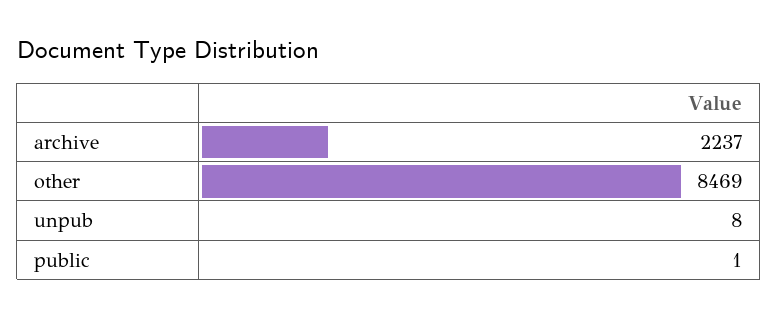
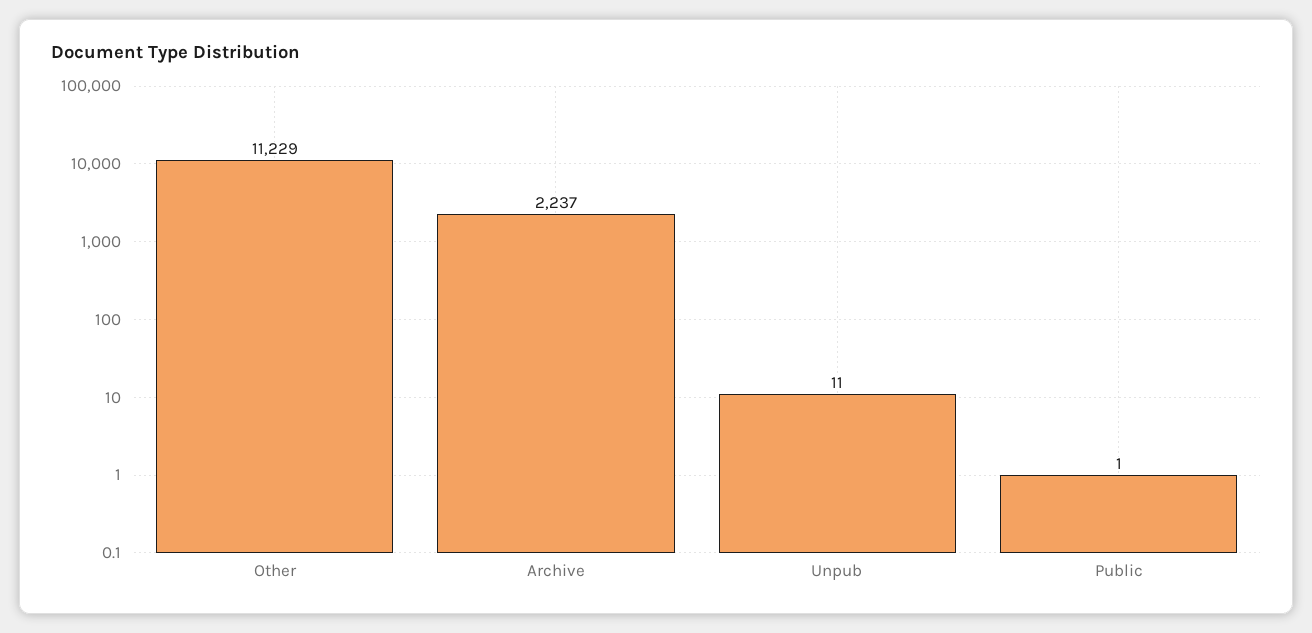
  {
    "archive": 2237,
-   "other": 8469,
+   "other": 11229,
-   "unpub": 8,
+   "unpub": 11,
    "public": 1
  }

